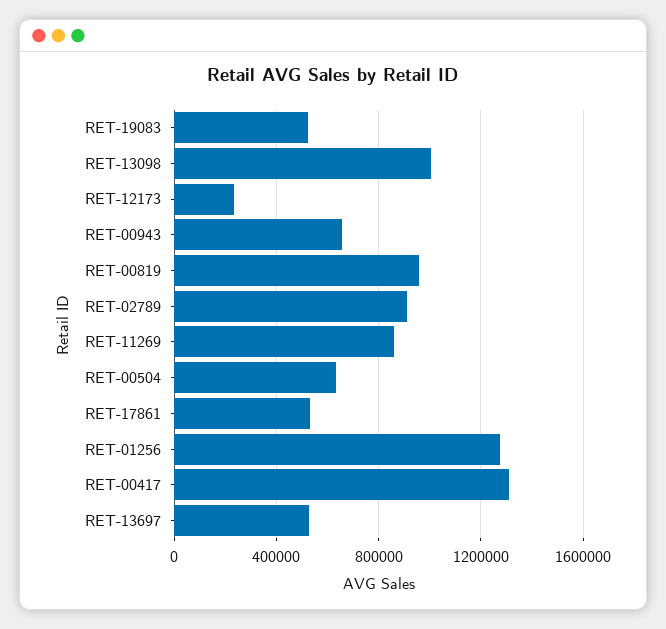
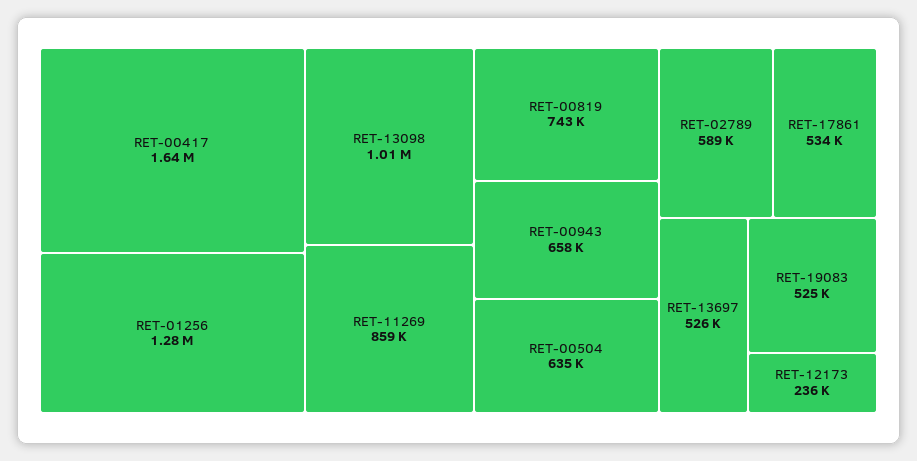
  {
    "RET-19083": 525000,
    "RET-13098": 1010000,
    "RET-12173": 236000,
    "RET-00943": 658000,
-   "RET-00819": 950000,
+   "RET-00819": 743000,
-   "RET-02789": 900000,
+   "RET-02789": 589000,
    "RET-11269": 859000,
    "RET-00504": 635000,
    "RET-17861": 534000,
    "RET-01256": 1280000,
-   "RET-00417": 1300000,
+   "RET-00417": 1640000,
    "RET-13697": 526000
  }

